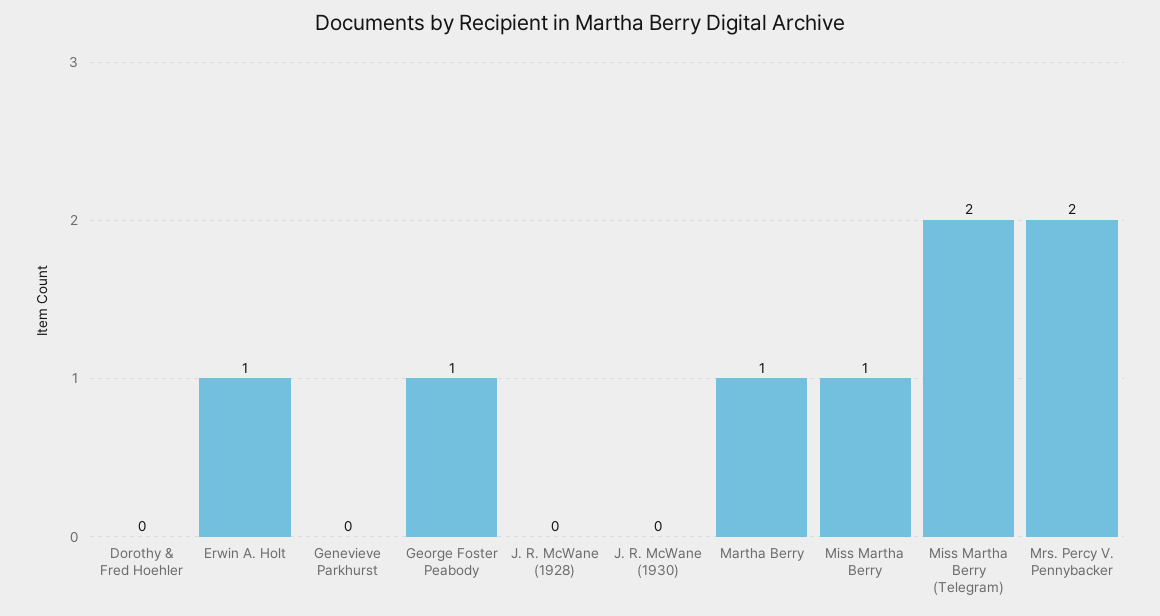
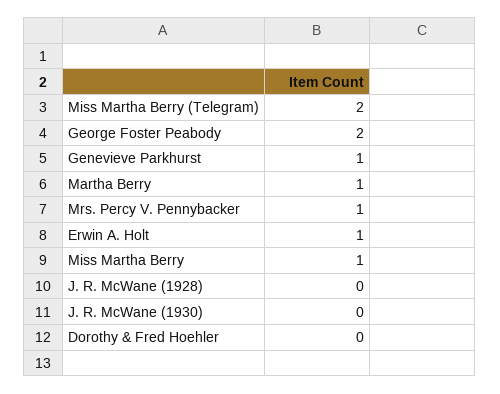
  {
    "Dorothy & Fred Hoehler": 0,
    "Erwin A. Holt": 1,
-   "Genevieve Parkhurst": 0,
+   "Genevieve Parkhurst": 1,
-   "George Foster Peabody": 1,
+   "George Foster Peabody": 2,
    "J. R. McWane (1928)": 0,
    "J. R. McWane (1930)": 0,
    "Martha Berry": 1,
    "Miss Martha Berry": 1,
    "Miss Martha Berry (Telegram)": 2,
-   "Mrs. Percy V. Pennybacker": 2
+   "Mrs. Percy V. Pennybacker": 1
  }

